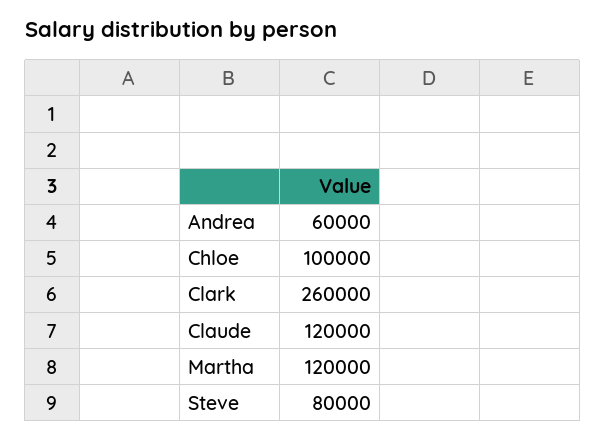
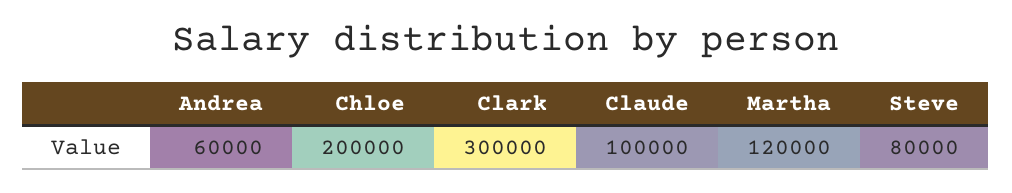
  {
    "Andrea": 60000,
-   "Chloe": 100000,
+   "Chloe": 200000,
-   "Clark": 260000,
+   "Clark": 300000,
-   "Claude": 120000,
+   "Claude": 100000,
    "Martha": 120000,
    "Steve": 80000
  }

